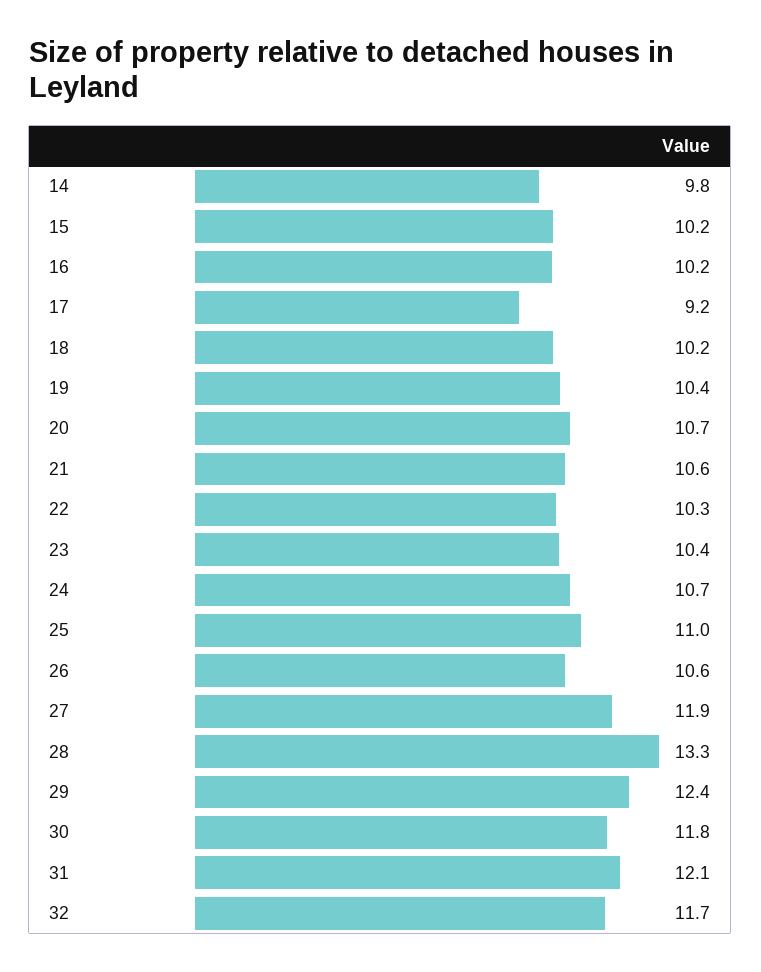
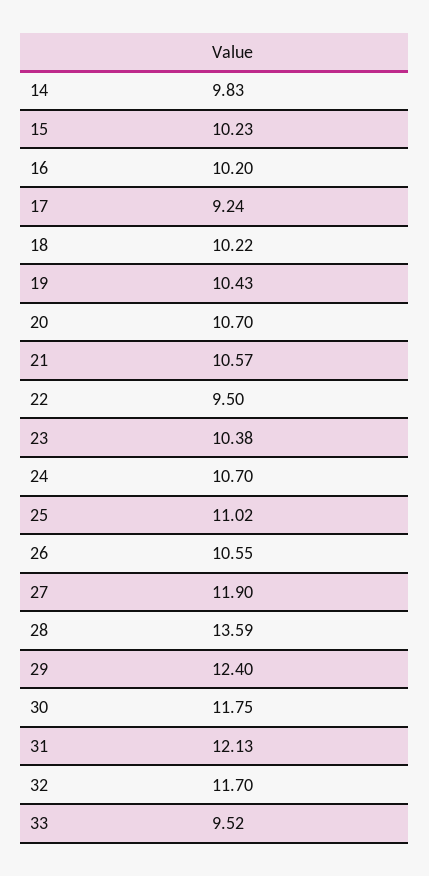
  {
    "14": 9.83,
    "15": 10.23,
    "16": 10.2,
    "17": 9.24,
    "18": 10.22,
    "19": 10.43,
    "20": 10.7,
    "21": 10.57,
-   "22": 10.3,
+   "22": 9.5,
    "23": 10.38,
    "24": 10.7,
    "25": 11.02,
    "26": 10.55,
    "27": 11.9,
-   "28": 13.3,
+   "28": 13.59,
    "29": 12.4,
    "30": 11.75,
    "31": 12.13,
-   "32": 11.7
+   "32": 11.7,
+   "33": 9.52
  }

